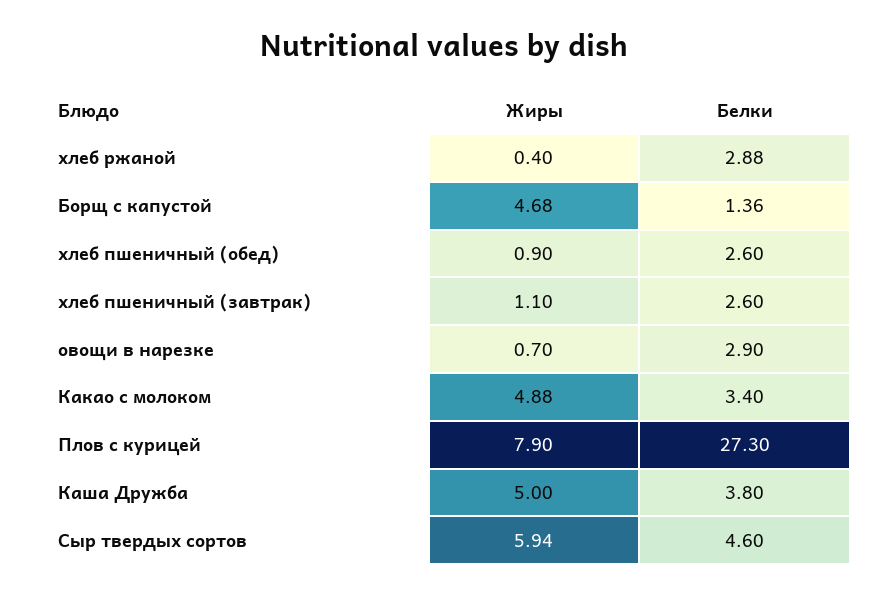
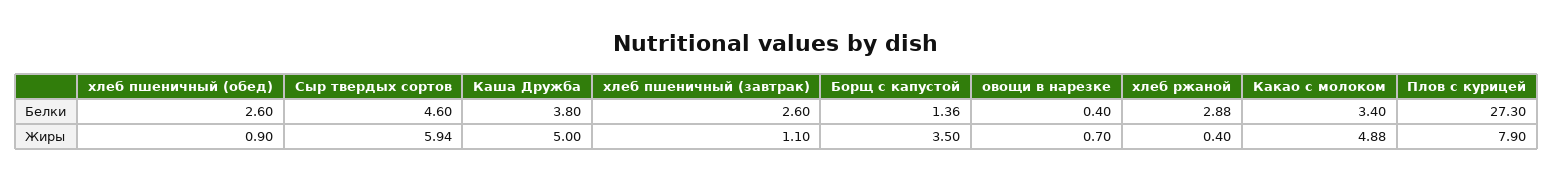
  {
    "Жиры": {
      "хлеб ржаной": 0.4,
-     "Борщ с капустой": 4.68,
+     "Борщ с капустой": 3.5,
      "хлеб пшеничный (обед)": 0.9,
      "хлеб пшеничный (завтрак)": 1.1,
      "овощи в нарезке": 0.7,
      "Какао с молоком": 4.88,
      "Плов с курицей": 7.9,
      "Каша Дружба": 5,
      "Сыр твердых сортов": 5.94
    },
    "Белки": {
      "хлеб ржаной": 2.88,
      "Борщ с капустой": 1.36,
      "хлеб пшеничный (обед)": 2.6,
      "хлеб пшеничный (завтрак)": 2.6,
-     "овощи в нарезке": 2.9,
+     "овощи в нарезке": 0.4,
      "Какао с молоком": 3.4,
      "Плов с курицей": 27.3,
      "Каша Дружба": 3.8,
      "Сыр твердых сортов": 4.6
    }
  }

